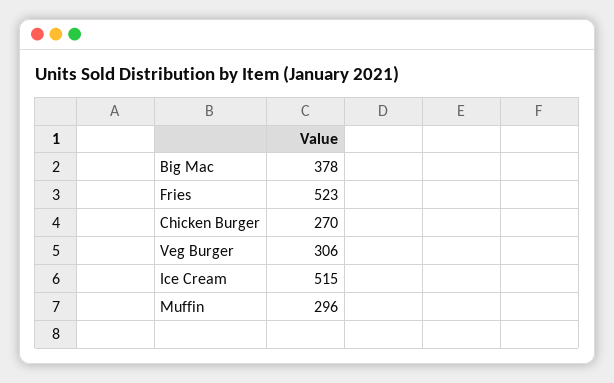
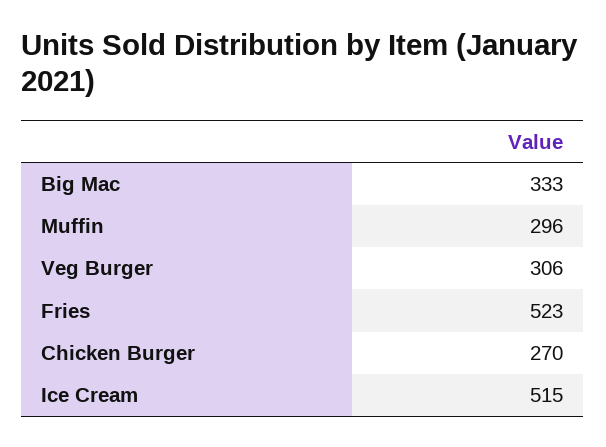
  {
-   "Big Mac": 378,
+   "Big Mac": 333,
    "Fries": 523,
    "Chicken Burger": 270,
    "Veg Burger": 306,
    "Ice Cream": 515,
    "Muffin": 296
  }

